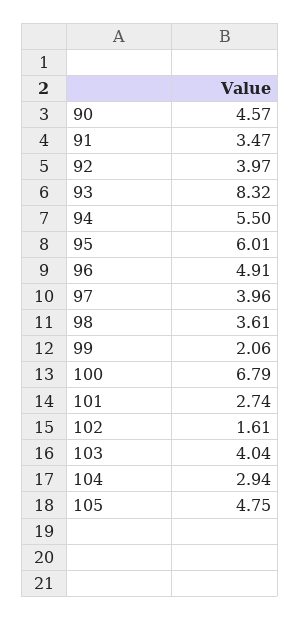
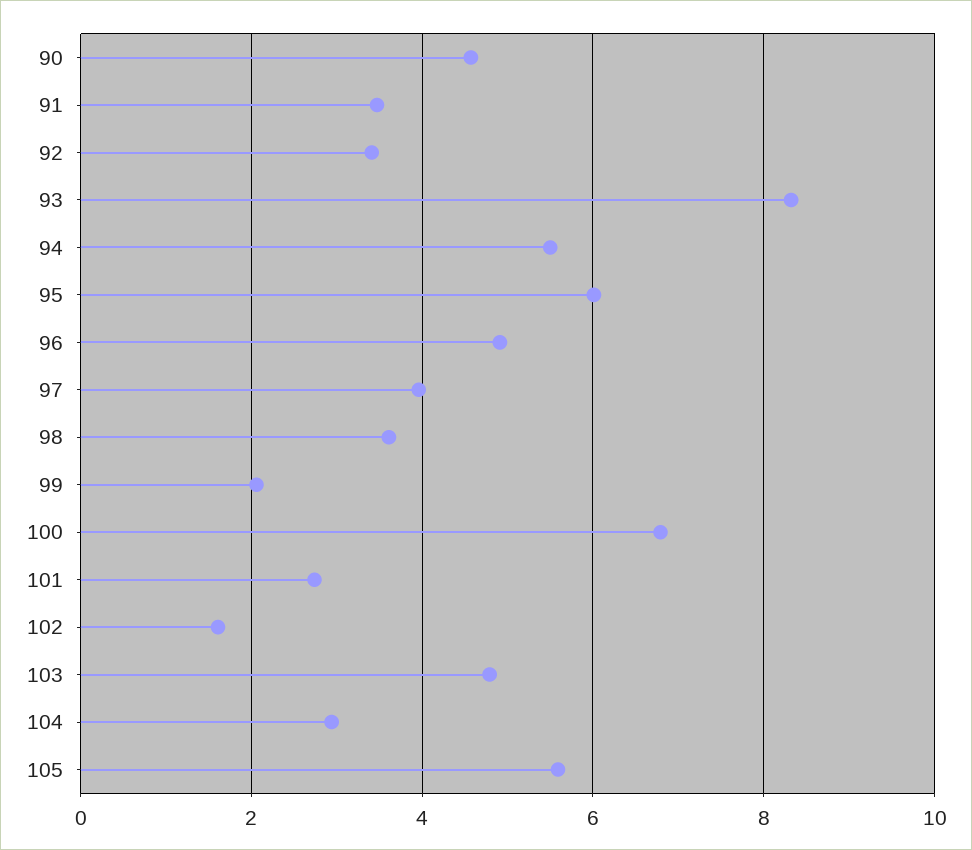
  {
    "90": 4.57,
    "91": 3.47,
-   "92": 3.97,
+   "92": 3.4,
    "93": 8.32,
    "94": 5.5,
    "95": 6.01,
    "96": 4.91,
    "97": 3.96,
    "98": 3.61,
    "99": 2.06,
    "100": 6.79,
    "101": 2.74,
    "102": 1.61,
-   "103": 4.04,
+   "103": 4.8,
    "104": 2.94,
-   "105": 4.75
+   "105": 5.6
  }

